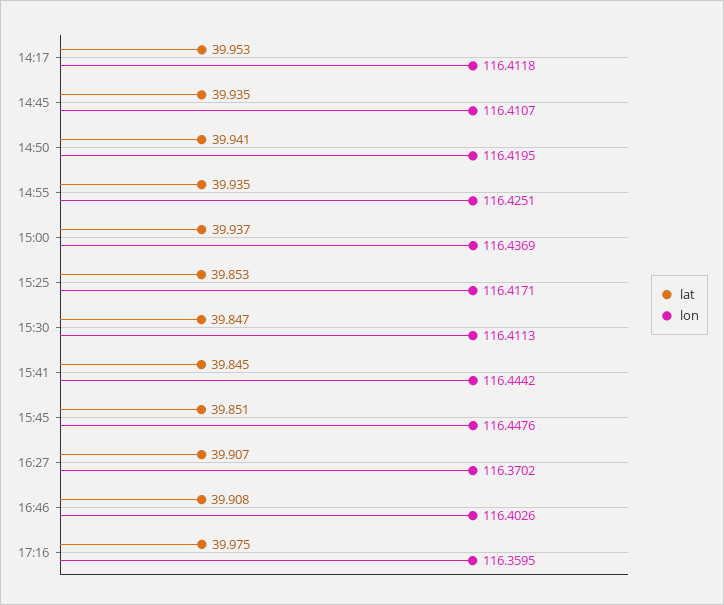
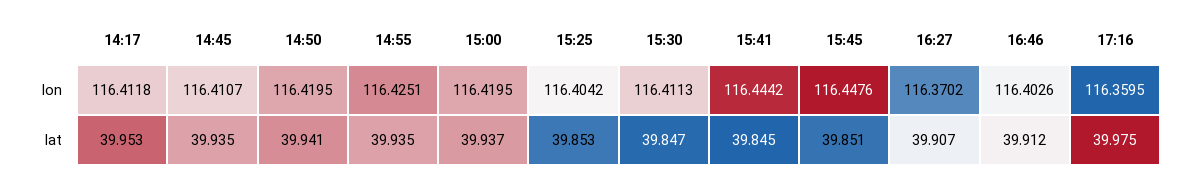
  {
    "lat": {
      "14:17": 39.953,
      "14:45": 39.935,
      "14:50": 39.941,
      "14:55": 39.935,
      "15:00": 39.937,
      "15:25": 39.853,
      "15:30": 39.847,
      "15:41": 39.845,
      "15:45": 39.851,
      "16:27": 39.907,
-     "16:46": 39.908,
+     "16:46": 39.912,
      "17:16": 39.975
    },
    "lon": {
      "14:17": 116.4118,
      "14:45": 116.4107,
      "14:50": 116.4195,
      "14:55": 116.4251,
-     "15:00": 116.4369,
+     "15:00": 116.4195,
-     "15:25": 116.4171,
+     "15:25": 116.4042,
      "15:30": 116.4113,
      "15:41": 116.4442,
      "15:45": 116.4476,
      "16:27": 116.3702,
      "16:46": 116.4026,
      "17:16": 116.3595
    }
  }

